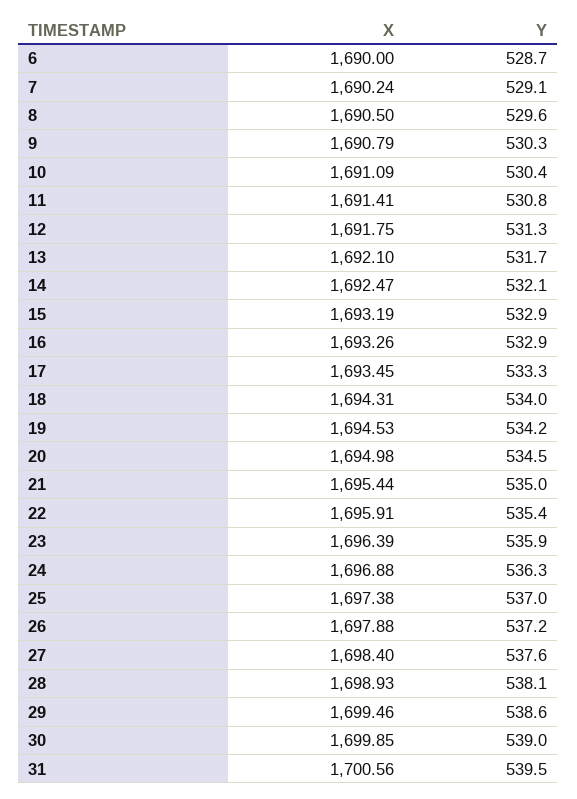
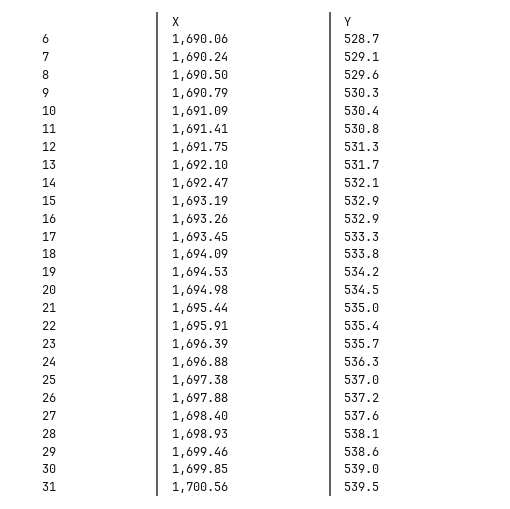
  {
    "X": {
-     "6": 1690,
+     "6": 1690.06,
      "7": 1690.24,
      "8": 1690.5,
      "9": 1690.79,
      "10": 1691.09,
      "11": 1691.41,
      "12": 1691.75,
      "13": 1692.1,
      "14": 1692.47,
      "15": 1693.19,
      "16": 1693.26,
      "17": 1693.45,
-     "18": 1694.31,
+     "18": 1694.09,
      "19": 1694.53,
      "20": 1694.98,
      "21": 1695.44,
      "22": 1695.91,
      "23": 1696.39,
      "24": 1696.88,
      "25": 1697.38,
      "26": 1697.88,
      "27": 1698.4,
      "28": 1698.93,
      "29": 1699.46,
      "30": 1699.85,
      "31": 1700.56
    },
    "Y": {
      "6": 528.7,
      "7": 529.1,
      "8": 529.6,
      "9": 530.3,
      "10": 530.4,
      "11": 530.8,
      "12": 531.3,
      "13": 531.7,
      "14": 532.1,
      "15": 532.9,
      "16": 532.9,
      "17": 533.3,
-     "18": 534,
+     "18": 533.8,
      "19": 534.2,
      "20": 534.5,
      "21": 535,
      "22": 535.4,
-     "23": 535.9,
+     "23": 535.7,
      "24": 536.3,
      "25": 537,
      "26": 537.2,
      "27": 537.6,
      "28": 538.1,
      "29": 538.6,
      "30": 539,
      "31": 539.5
    }
  }

